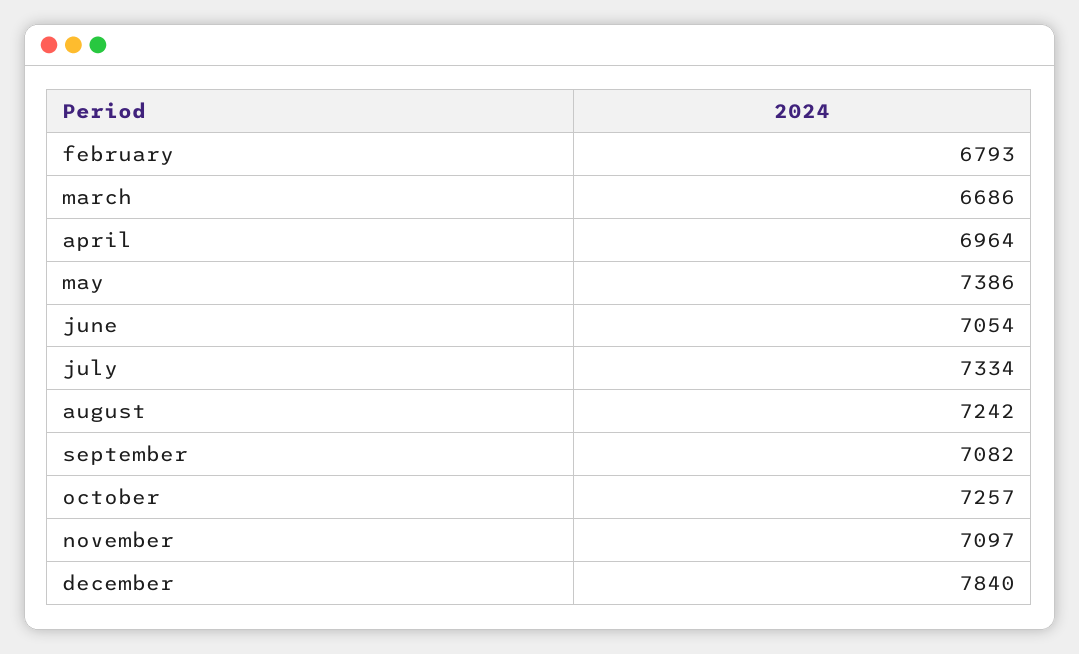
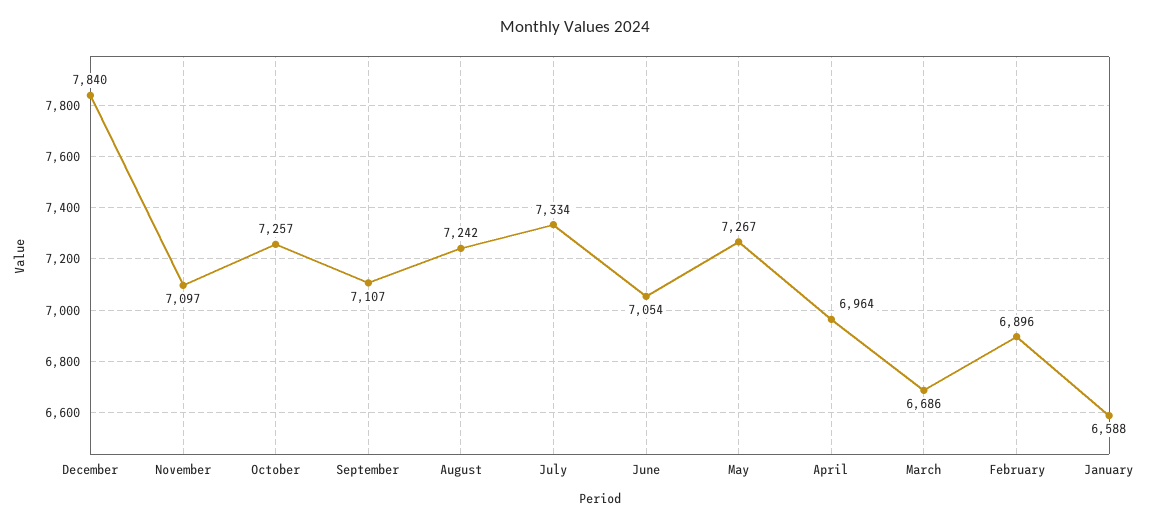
  {
-   "february": 6793,
+   "february": 6896,
    "march": 6686,
    "april": 6964,
-   "may": 7386,
+   "may": 7267,
    "june": 7054,
    "july": 7334,
    "august": 7242,
-   "september": 7082,
+   "september": 7107,
    "october": 7257,
    "november": 7097,
-   "december": 7840
+   "december": 7840,
+   "January": 6588
  }

